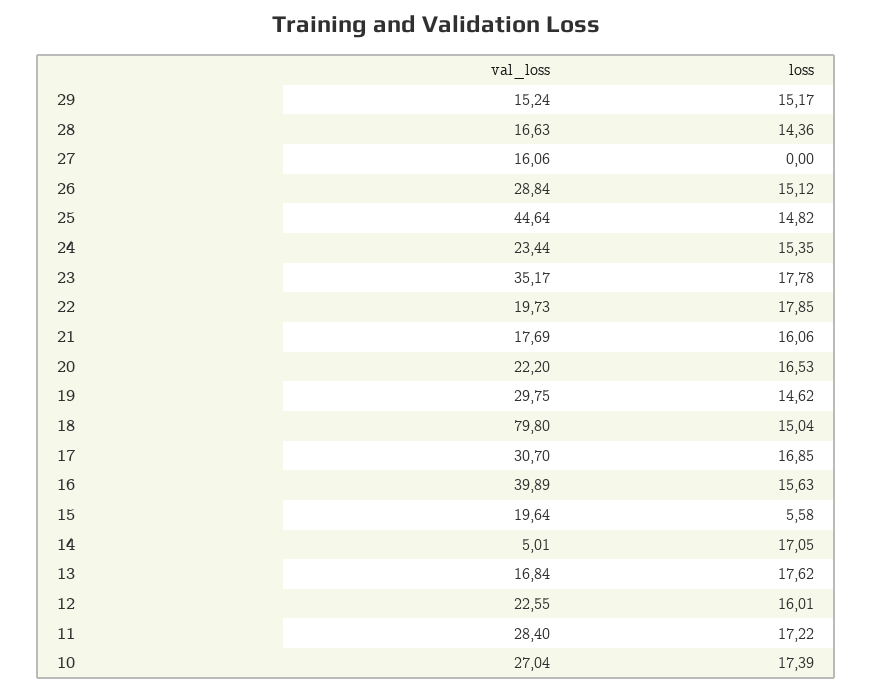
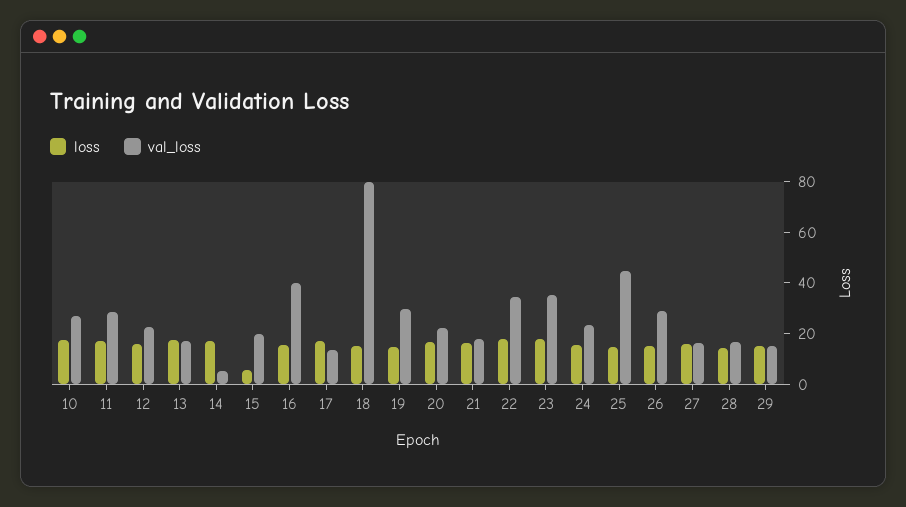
  {
    "val_loss": {
      "29": 15.24,
      "28": 16.63,
      "27": 16.06,
      "26": 28.84,
      "25": 44.64,
      "24": 23.44,
      "23": 35.17,
-     "22": 19.73,
+     "22": 35,
      "21": 17.69,
      "20": 22.2,
      "19": 29.75,
      "18": 79.8,
-     "17": 30.7,
+     "17": 15,
      "16": 39.89,
      "15": 19.64,
      "14": 5.01,
      "13": 16.84,
      "12": 22.55,
      "11": 28.4,
      "10": 27.04
    },
    "loss": {
      "29": 15.17,
      "28": 14.36,
-     "27": 0,
+     "27": 15,
      "26": 15.12,
      "25": 14.82,
      "24": 15.35,
      "23": 17.78,
      "22": 17.85,
      "21": 16.06,
      "20": 16.53,
      "19": 14.62,
      "18": 15.04,
      "17": 16.85,
      "16": 15.63,
      "15": 5.58,
      "14": 17.05,
      "13": 17.62,
      "12": 16.01,
      "11": 17.22,
      "10": 17.39
    }
  }

